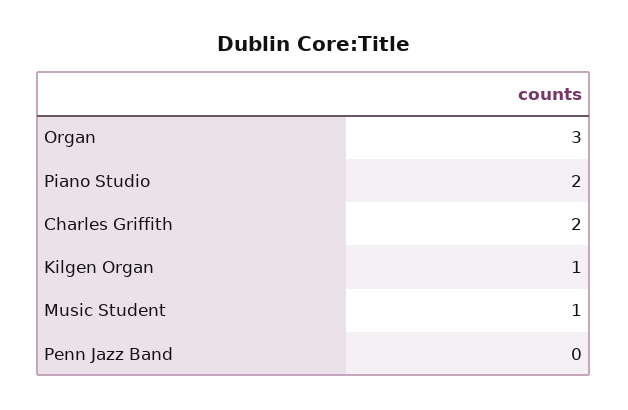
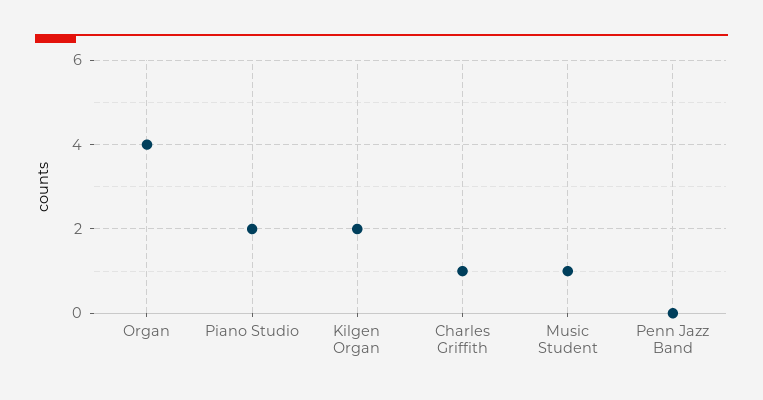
  {
-   "Organ": 3,
+   "Organ": 4,
    "Piano Studio": 2,
-   "Charles Griffith": 2,
+   "Charles Griffith": 1,
-   "Kilgen Organ": 1,
+   "Kilgen Organ": 2,
    "Music Student": 1,
    "Penn Jazz Band": 0
  }

